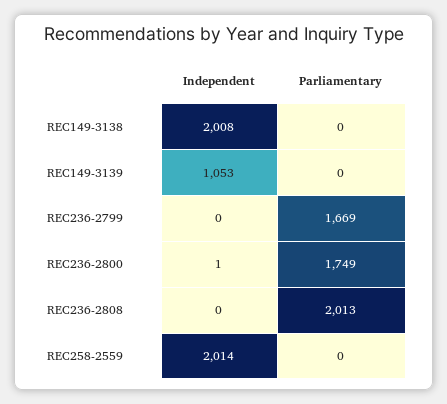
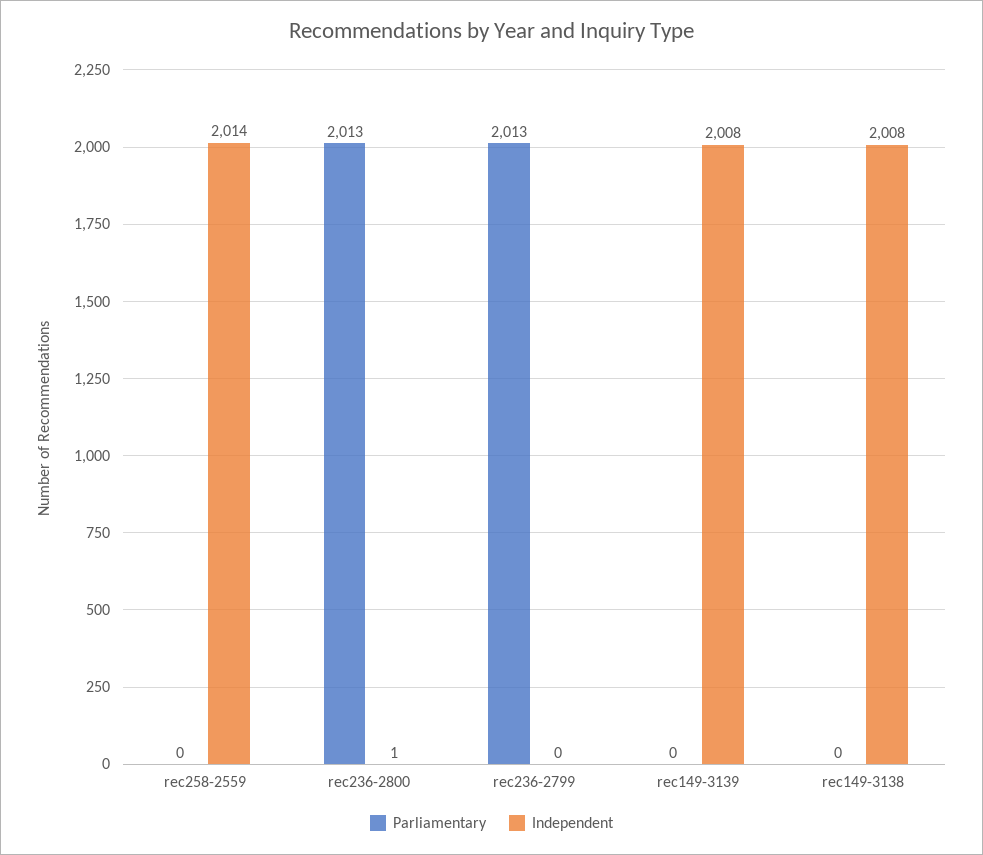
  {
    "Independent": {
      "REC149-3138": 2008,
-     "REC149-3139": 1053,
+     "REC149-3139": 2008,
      "REC236-2799": 0,
      "REC236-2800": 1,
-     "REC236-2808": 0,
      "REC258-2559": 2014
    },
    "Parliamentary": {
      "REC149-3138": 0,
      "REC149-3139": 0,
-     "REC236-2799": 1669,
+     "REC236-2799": 2013,
-     "REC236-2800": 1749,
+     "REC236-2800": 2013,
-     "REC236-2808": 2013,
      "REC258-2559": 0
    }
  }

